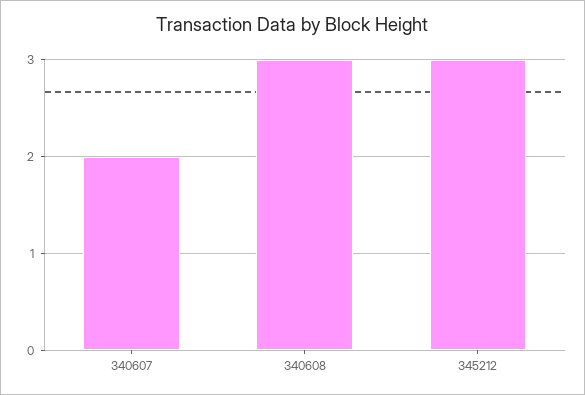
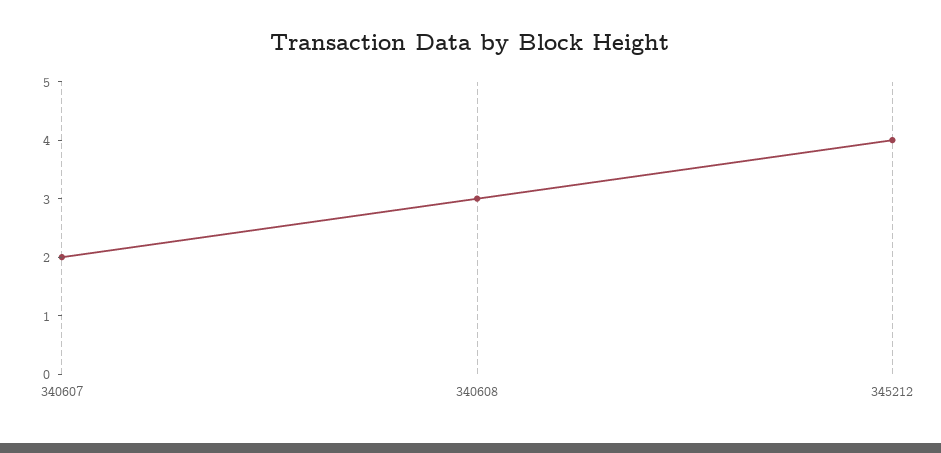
  {
    "340607": 2,
    "340608": 3,
-   "345212": 3
+   "345212": 4
  }

